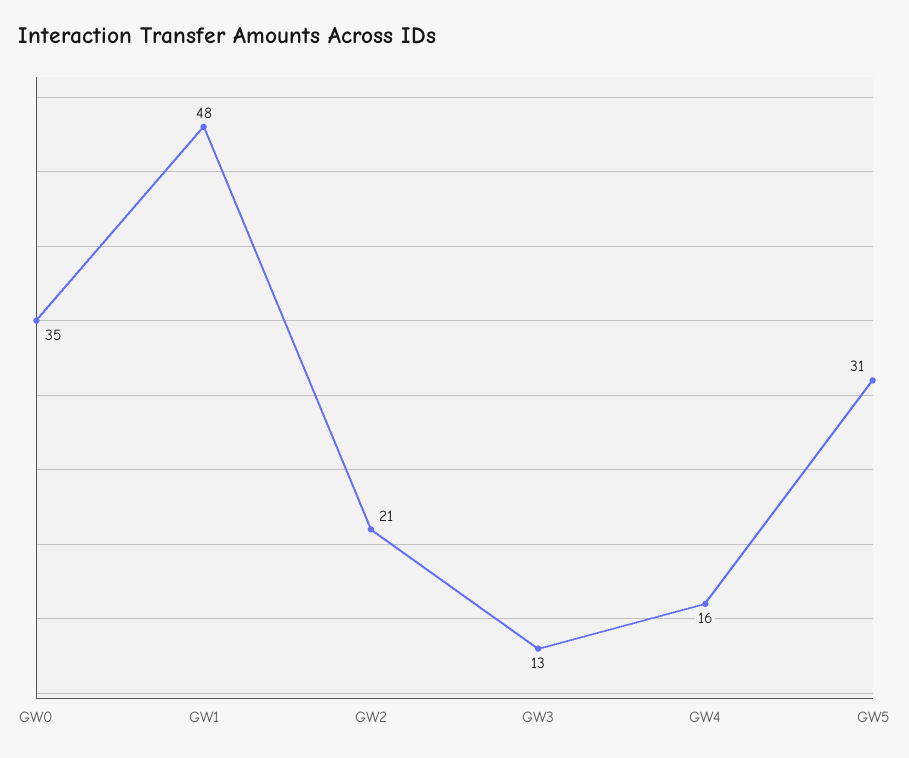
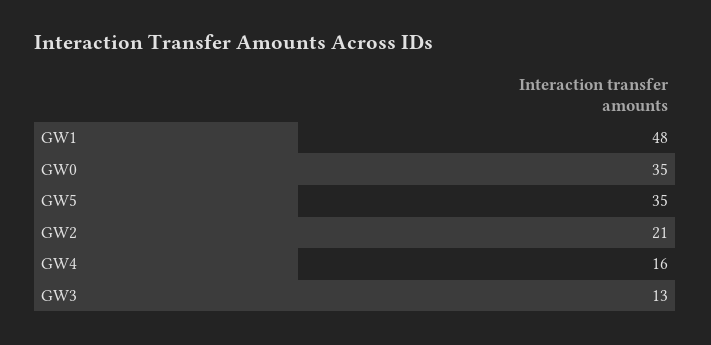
  {
    "GW0": 35,
    "GW1": 48,
    "GW2": 21,
    "GW3": 13,
    "GW4": 16,
-   "GW5": 31
+   "GW5": 35
  }

